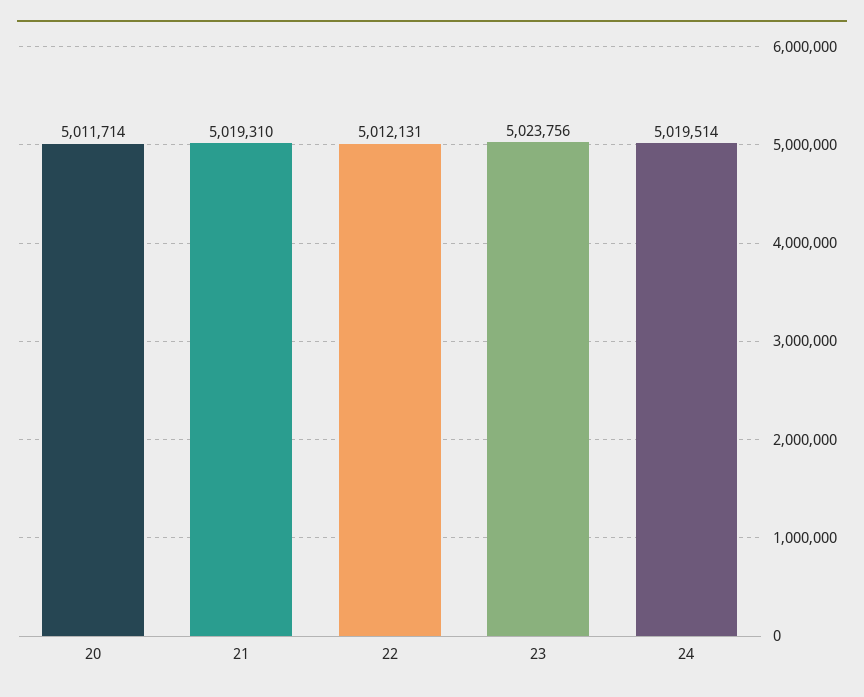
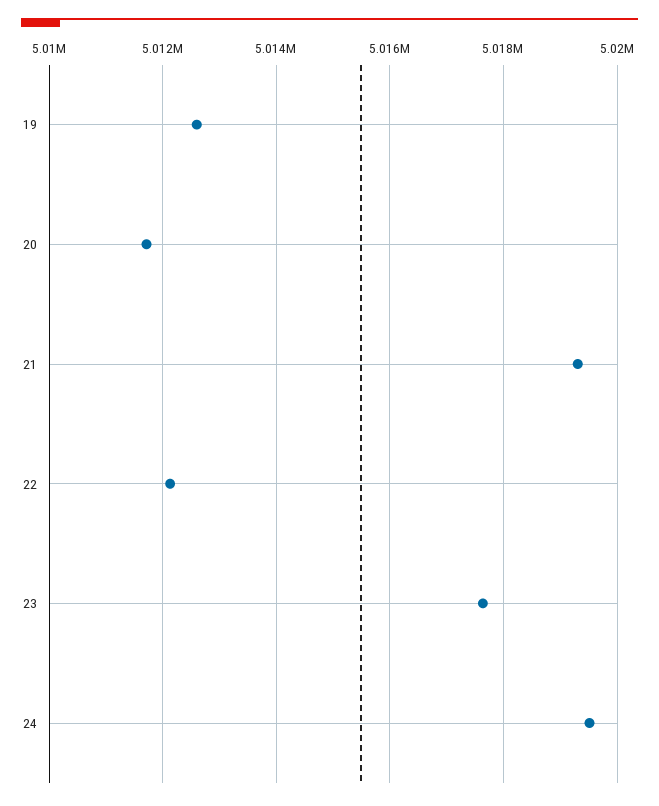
  {
    "20": 5011714,
    "21": 5019310,
    "22": 5012131,
-   "23": 5023756,
+   "23": 5017600,
-   "24": 5019514
+   "24": 5019514,
+   "19": 5012600
  }

